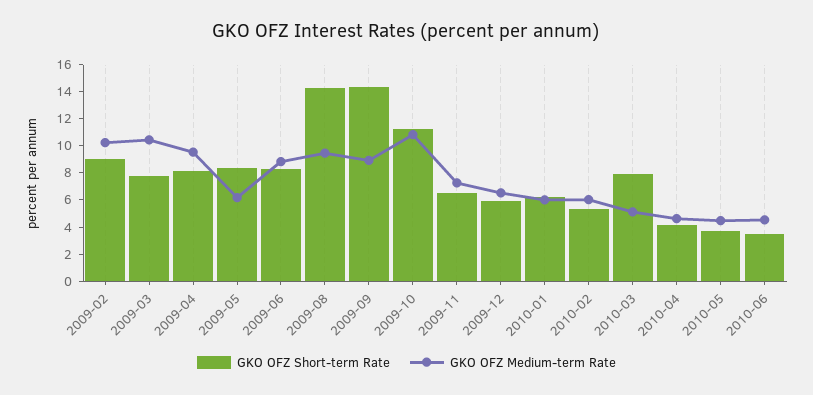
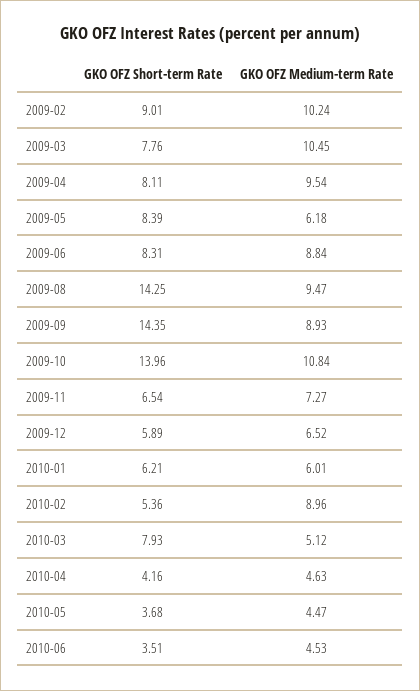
  {
    "GKO OFZ Short-term Rate": {
      "2009-02": 9.01,
      "2009-03": 7.76,
      "2009-04": 8.11,
      "2009-05": 8.39,
      "2009-06": 8.31,
      "2009-08": 14.25,
      "2009-09": 14.35,
-     "2009-10": 11,
+     "2009-10": 13.96,
      "2009-11": 6.54,
      "2009-12": 5.89,
      "2010-01": 6.21,
      "2010-02": 5.36,
      "2010-03": 7.93,
      "2010-04": 4.16,
      "2010-05": 3.68,
      "2010-06": 3.51
    },
    "GKO OFZ Medium-term Rate": {
      "2009-02": 10.24,
      "2009-03": 10.45,
      "2009-04": 9.54,
      "2009-05": 6.18,
      "2009-06": 8.84,
      "2009-08": 9.47,
      "2009-09": 8.93,
      "2009-10": 10.84,
      "2009-11": 7.27,
      "2009-12": 6.52,
      "2010-01": 6.01,
-     "2010-02": 6,
+     "2010-02": 8.96,
      "2010-03": 5.12,
      "2010-04": 4.63,
      "2010-05": 4.47,
      "2010-06": 4.53
    }
  }

